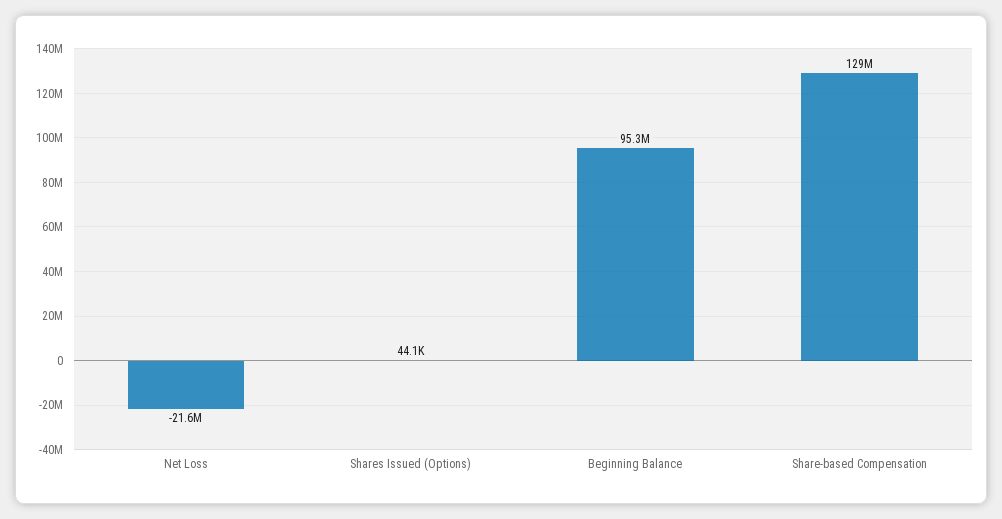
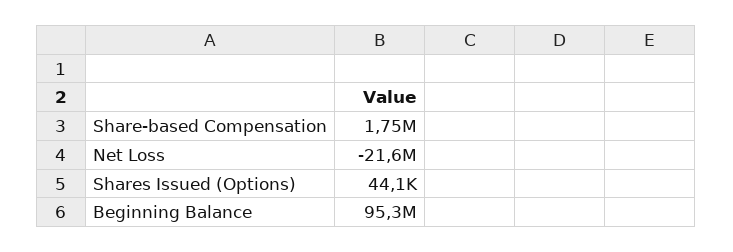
  {
    "Net Loss": -21600000,
    "Shares Issued (Options)": 44100,
    "Beginning Balance": 95300000,
-   "Share-based Compensation": 129000000
+   "Share-based Compensation": 1750000
  }

